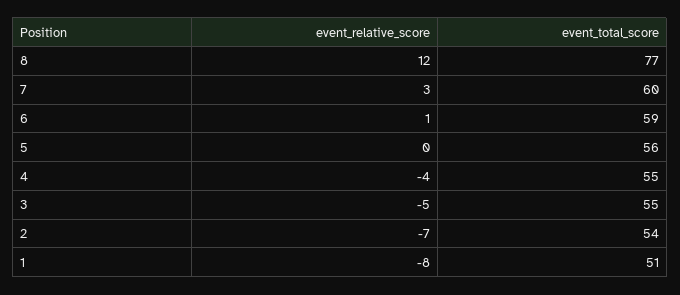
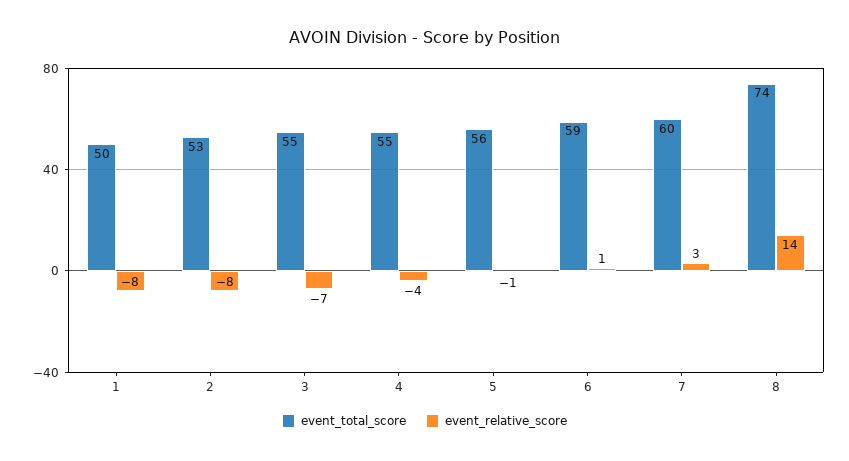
  {
    "event_relative_score": {
-     "8": 12,
+     "8": 14,
      "7": 3,
      "6": 1,
-     "5": 0,
+     "5": -1,
      "4": -4,
-     "3": -5,
+     "3": -7,
-     "2": -7,
+     "2": -8,
      "1": -8
    },
    "event_total_score": {
-     "8": 77,
+     "8": 74,
      "7": 60,
      "6": 59,
      "5": 56,
      "4": 55,
      "3": 55,
-     "2": 54,
+     "2": 53,
-     "1": 51
+     "1": 50
    }
  }

